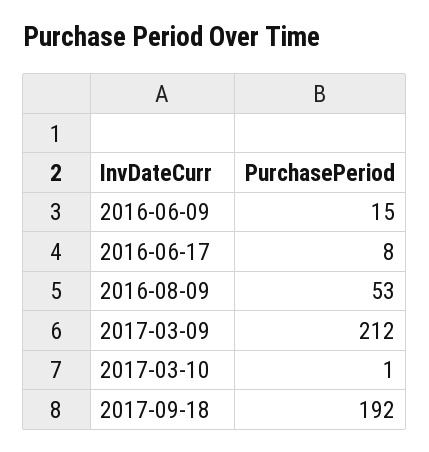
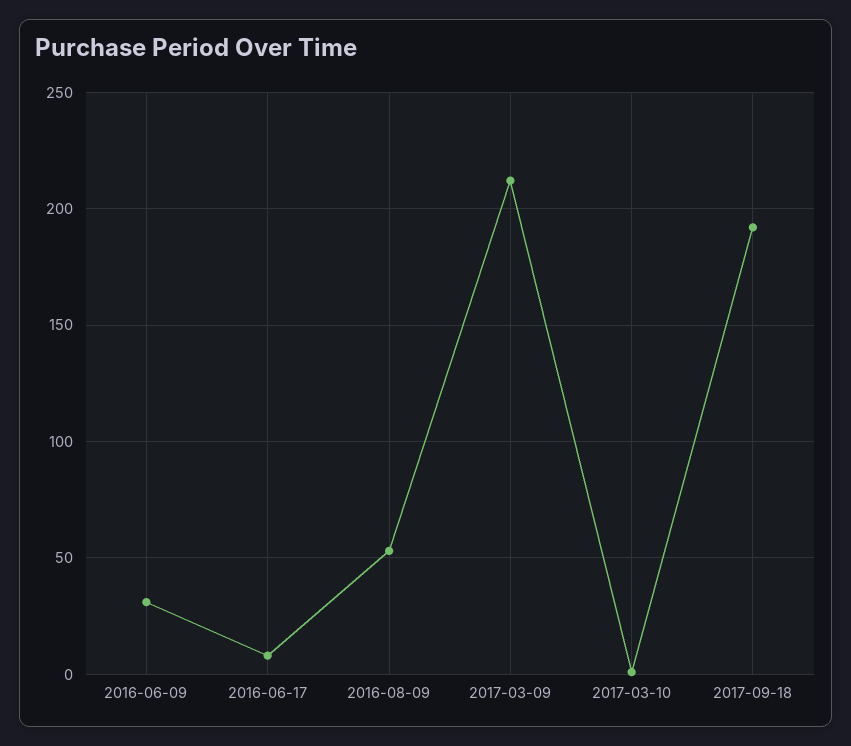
  {
-   "2016-06-09": 15,
+   "2016-06-09": 30,
    "2016-06-17": 8,
    "2016-08-09": 53,
    "2017-03-09": 212,
    "2017-03-10": 1,
    "2017-09-18": 192
  }

